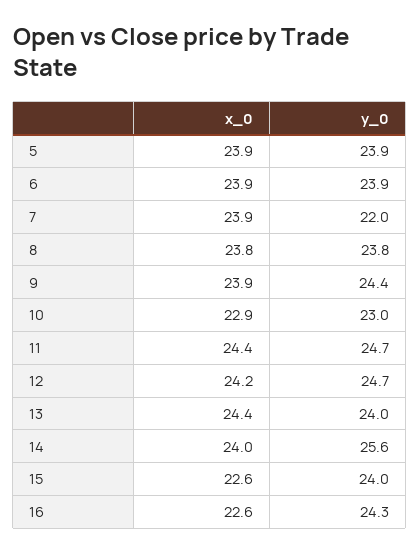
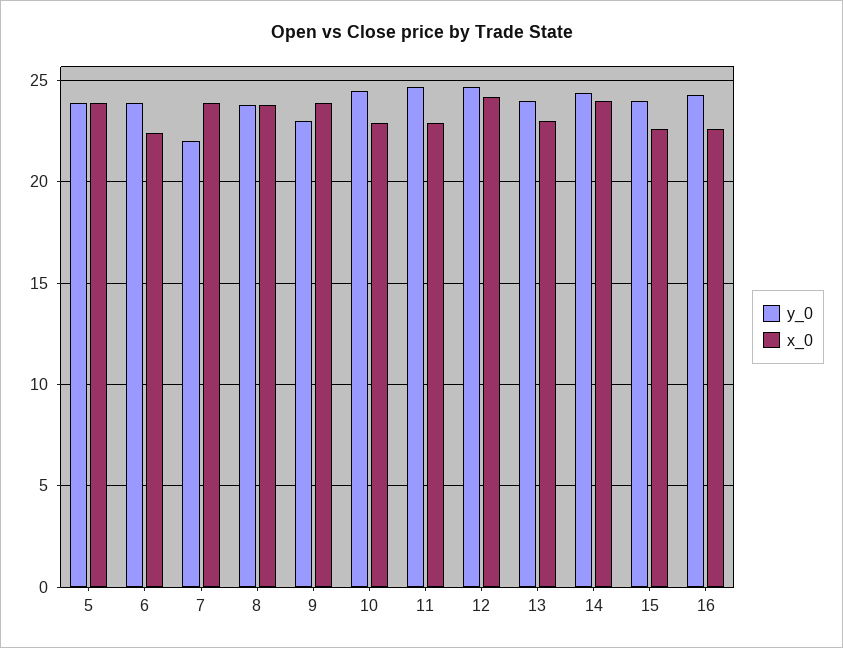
  {
    "x_0": {
      "5": 23.9,
-     "6": 23.9,
+     "6": 22.5,
      "7": 23.9,
      "8": 23.8,
      "9": 23.9,
      "10": 22.9,
-     "11": 24.4,
+     "11": 23,
      "12": 24.2,
-     "13": 24.4,
+     "13": 23,
      "14": 24,
      "15": 22.6,
      "16": 22.6
    },
    "y_0": {
      "5": 23.9,
      "6": 23.9,
      "7": 22,
      "8": 23.8,
-     "9": 24.4,
+     "9": 23,
-     "10": 23,
+     "10": 24.5,
      "11": 24.7,
      "12": 24.7,
      "13": 24,
-     "14": 25.6,
+     "14": 24.5,
      "15": 24,
      "16": 24.3
    }
  }

